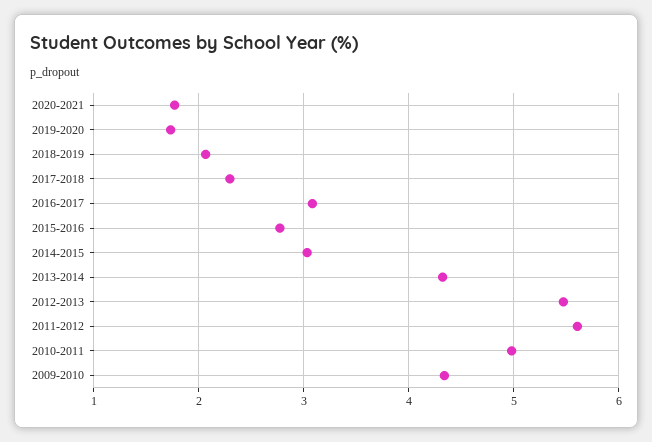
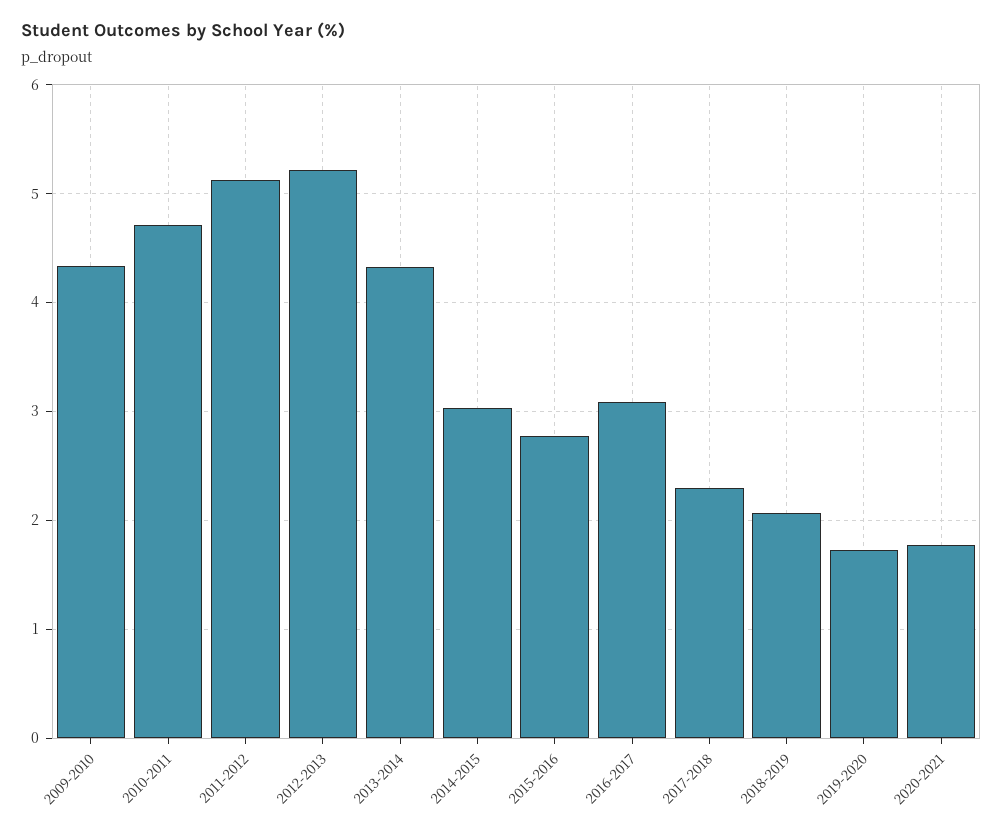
  {
    "2020-2021": 1.8,
    "2019-2020": 1.7,
    "2018-2019": 2.1,
    "2017-2018": 2.3,
    "2016-2017": 3.1,
    "2015-2016": 2.8,
    "2014-2015": 3,
    "2013-2014": 4.3,
-   "2012-2013": 5.5,
+   "2012-2013": 5.2,
-   "2011-2012": 5.6,
+   "2011-2012": 5.1,
-   "2010-2011": 5,
+   "2010-2011": 4.7,
    "2009-2010": 4.3
  }

